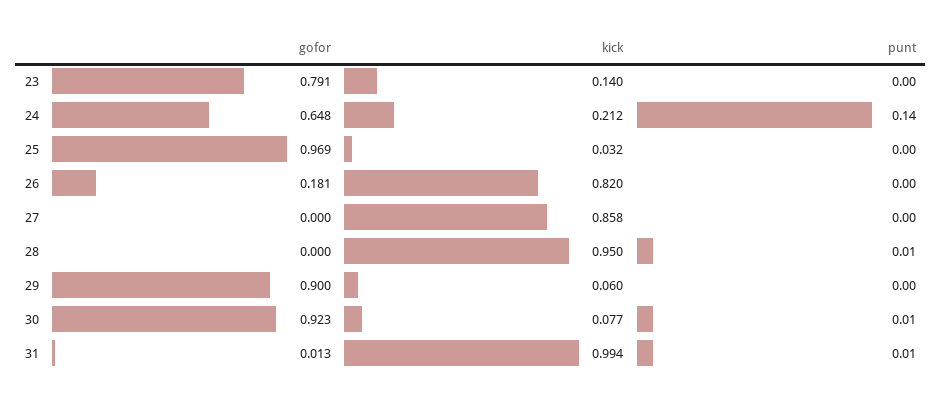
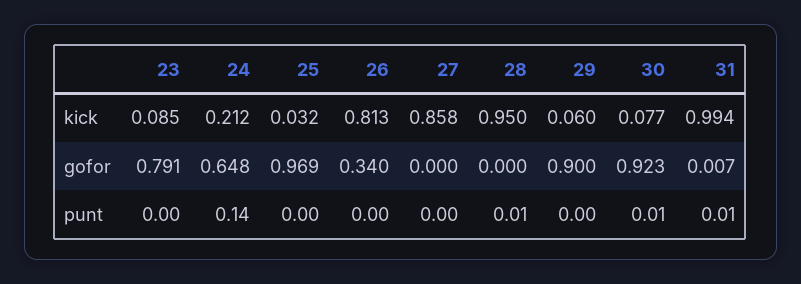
  {
    "gofor": {
      "23": 0.791,
      "24": 0.648,
      "25": 0.969,
-     "26": 0.181,
+     "26": 0.34,
      "27": 0,
      "28": 0,
      "29": 0.9,
      "30": 0.923,
-     "31": 0.013
+     "31": 0.007
    },
    "kick": {
-     "23": 0.14,
+     "23": 0.085,
      "24": 0.212,
      "25": 0.032,
-     "26": 0.82,
+     "26": 0.813,
      "27": 0.858,
      "28": 0.95,
      "29": 0.06,
      "30": 0.077,
      "31": 0.994
    },
    "punt": {
      "23": 0,
      "24": 0.14,
      "25": 0,
      "26": 0,
      "27": 0,
      "28": 0.01,
      "29": 0,
      "30": 0.01,
      "31": 0.01
    }
  }

